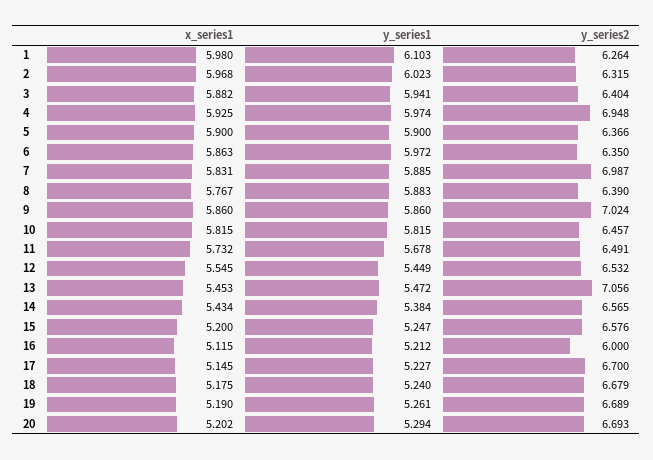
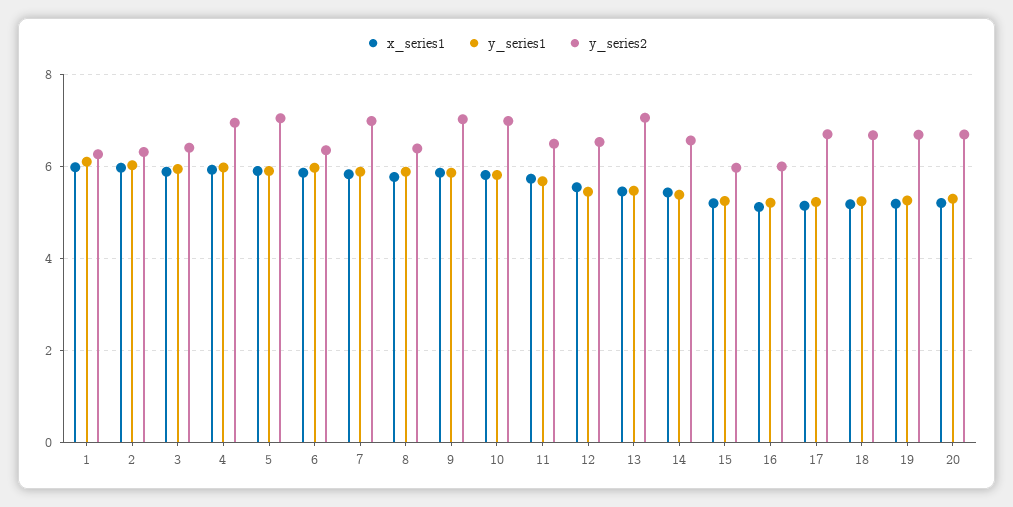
  {
    "x_series1": {
      "1": 5.98,
      "2": 5.968,
      "3": 5.882,
      "4": 5.925,
      "5": 5.9,
      "6": 5.863,
      "7": 5.831,
      "8": 5.767,
      "9": 5.86,
      "10": 5.815,
      "11": 5.732,
      "12": 5.545,
      "13": 5.453,
      "14": 5.434,
      "15": 5.2,
      "16": 5.115,
      "17": 5.145,
      "18": 5.175,
      "19": 5.19,
      "20": 5.202
    },
    "y_series1": {
      "1": 6.103,
      "2": 6.023,
      "3": 5.941,
      "4": 5.974,
      "5": 5.9,
      "6": 5.972,
      "7": 5.885,
      "8": 5.883,
      "9": 5.86,
      "10": 5.815,
      "11": 5.678,
      "12": 5.449,
      "13": 5.472,
      "14": 5.384,
      "15": 5.247,
      "16": 5.212,
      "17": 5.227,
      "18": 5.24,
      "19": 5.261,
      "20": 5.294
    },
    "y_series2": {
      "1": 6.264,
      "2": 6.315,
      "3": 6.404,
      "4": 6.948,
-     "5": 6.366,
+     "5": 7,
      "6": 6.35,
      "7": 6.987,
      "8": 6.39,
      "9": 7.024,
-     "10": 6.457,
+     "10": 7,
      "11": 6.491,
      "12": 6.532,
      "13": 7.056,
      "14": 6.565,
-     "15": 6.576,
+     "15": 6,
      "16": 6,
      "17": 6.7,
      "18": 6.679,
      "19": 6.689,
      "20": 6.693
    }
  }

